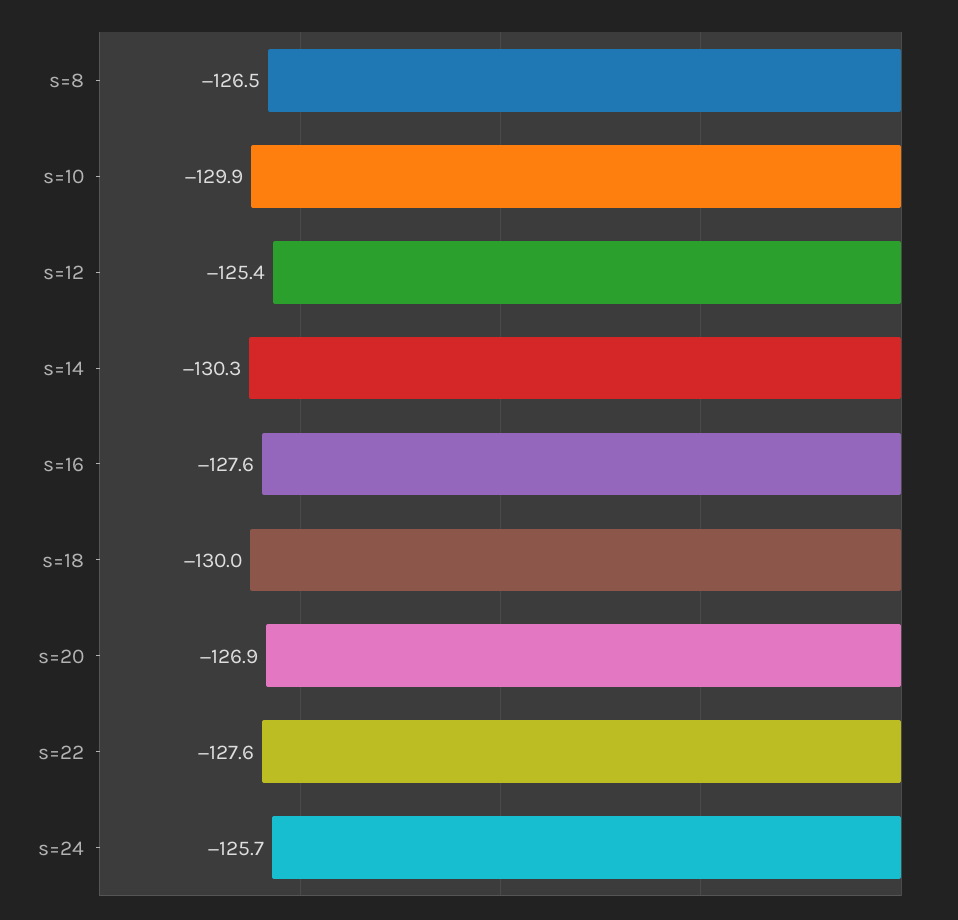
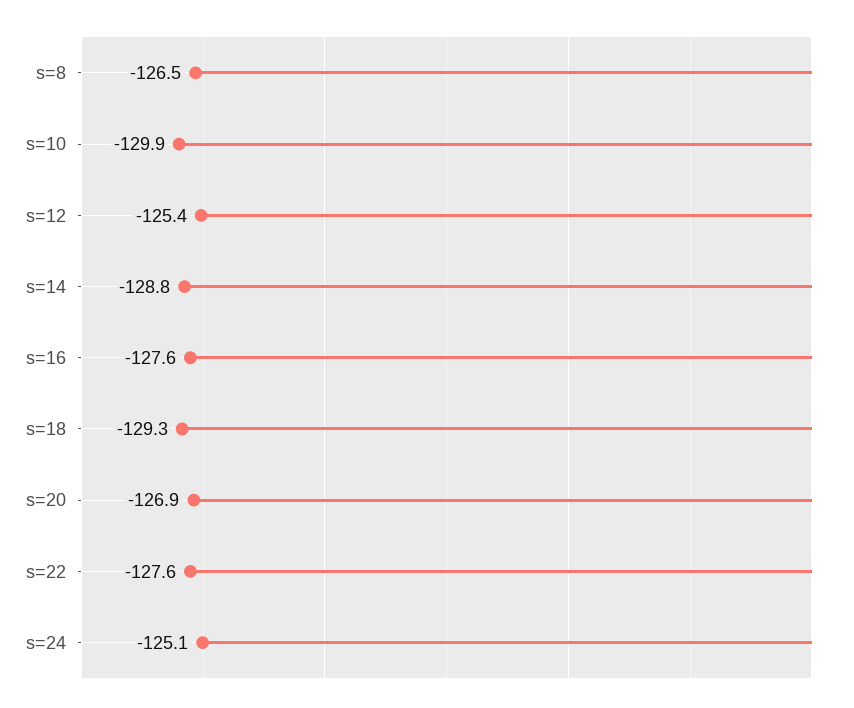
  {
    "s=8": -126.5,
    "s=10": -129.9,
    "s=12": -125.4,
-   "s=14": -130.3,
+   "s=14": -128.8,
    "s=16": -127.6,
-   "s=18": -130,
+   "s=18": -129.3,
    "s=20": -126.9,
    "s=22": -127.6,
-   "s=24": -125.7
+   "s=24": -125.1
  }

